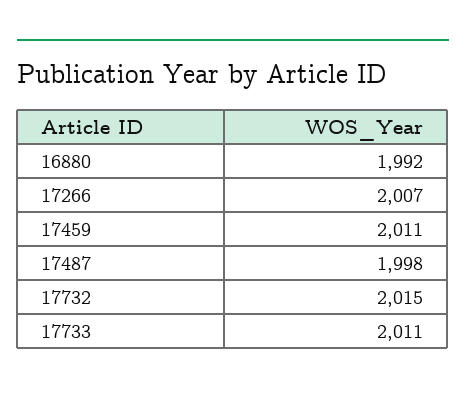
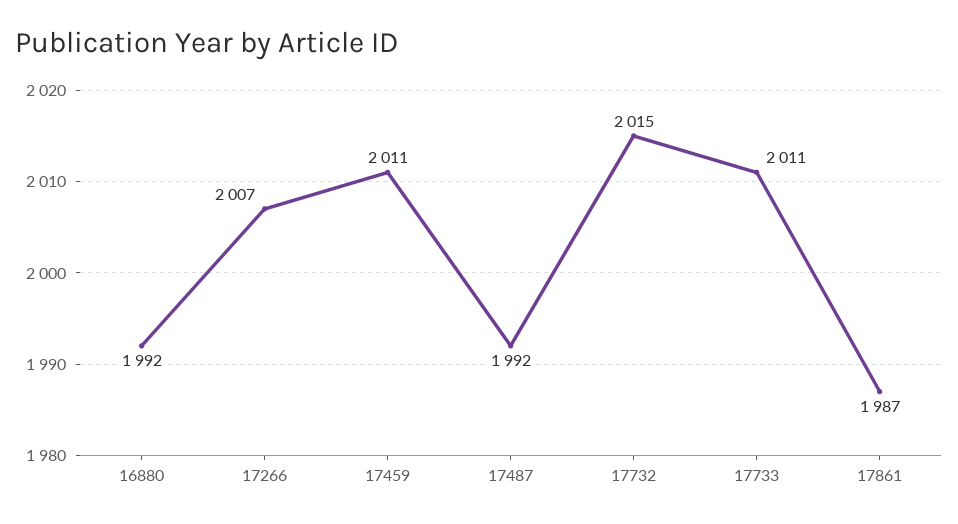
  {
    "16880": 1992,
    "17266": 2007,
    "17459": 2011,
-   "17487": 1998,
+   "17487": 1992,
    "17732": 2015,
-   "17733": 2011
+   "17733": 2011,
+   "17861": 1987
  }

